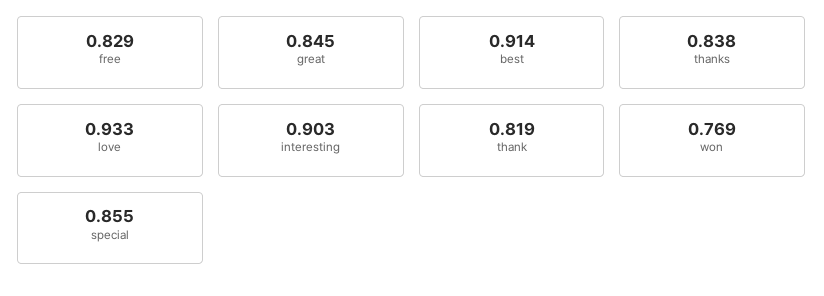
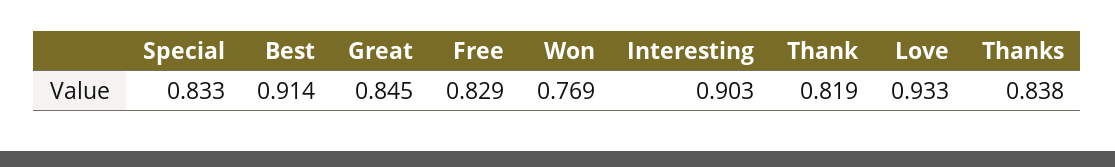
  {
    "free": 0.829,
    "great": 0.845,
    "best": 0.914,
    "thanks": 0.838,
    "love": 0.933,
    "interesting": 0.903,
    "thank": 0.819,
    "won": 0.769,
-   "special": 0.855
+   "special": 0.833
  }

